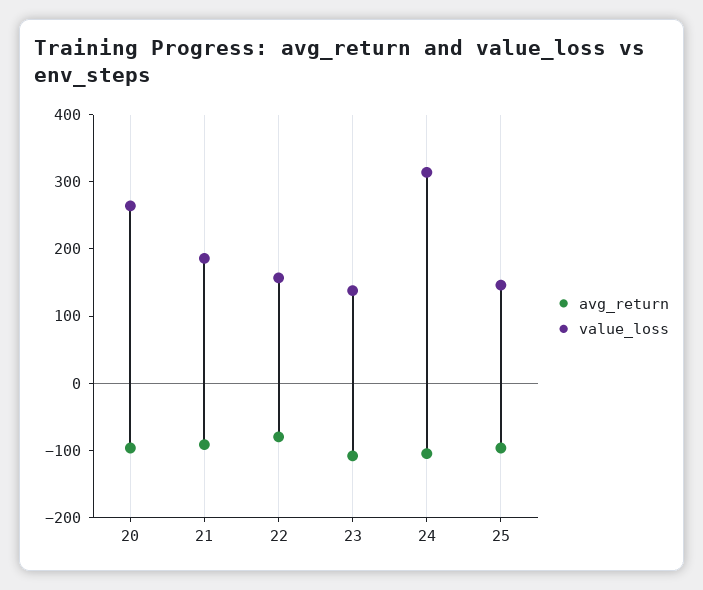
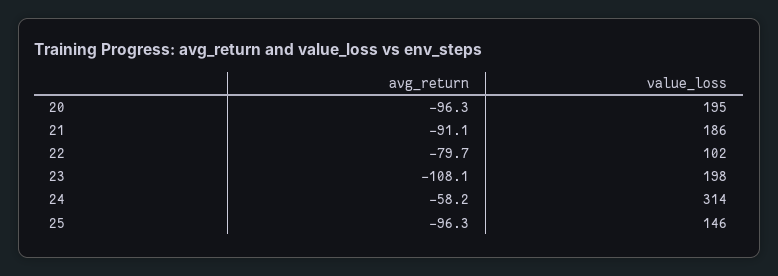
  {
    "avg_return": {
      "20": -96.3,
      "21": -91.1,
      "22": -79.7,
      "23": -108.1,
-     "24": -100,
+     "24": -58.2,
      "25": -96.3
    },
    "value_loss": {
-     "20": 260,
+     "20": 195,
      "21": 186,
-     "22": 160,
+     "22": 102,
-     "23": 140,
+     "23": 198,
      "24": 314,
      "25": 146
    }
  }

